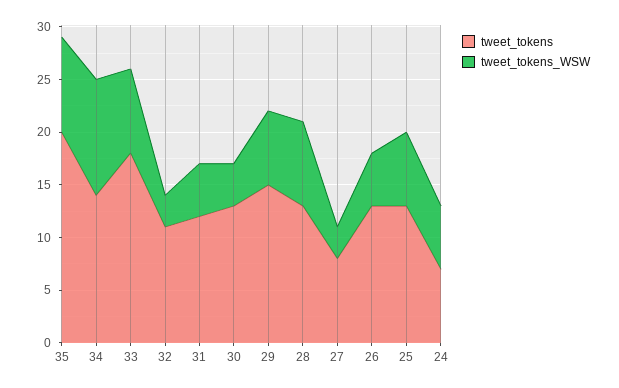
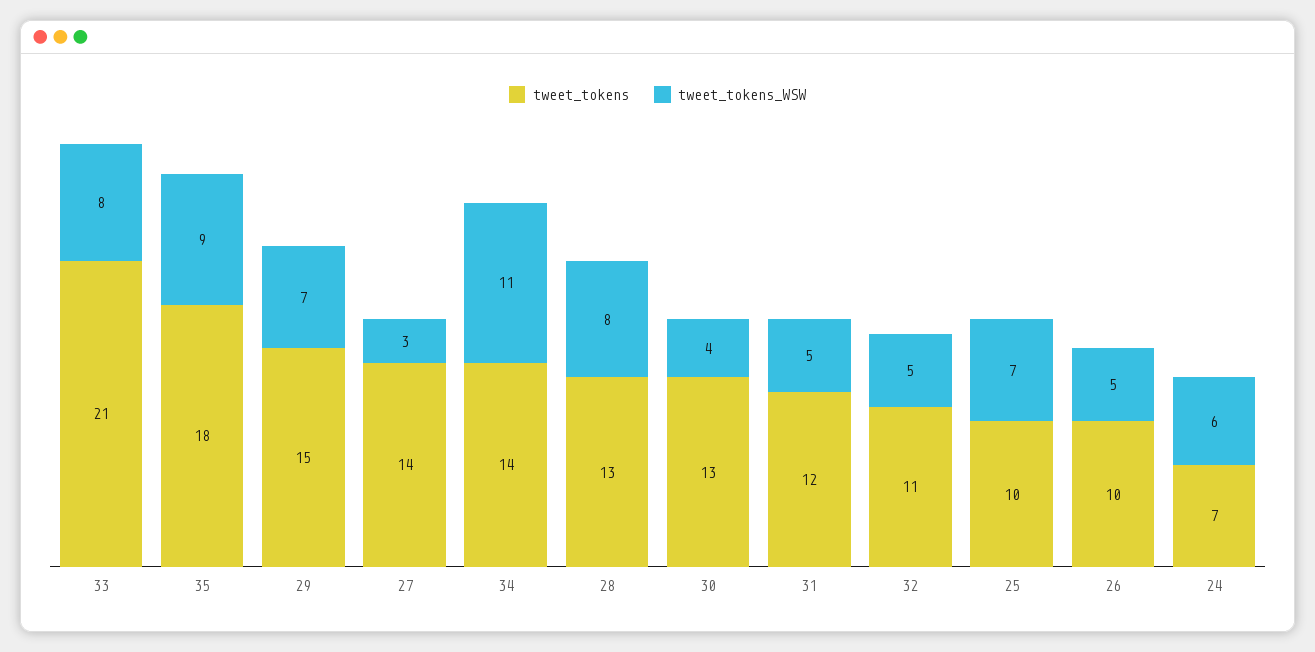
  {
    "tweet_tokens": {
-     "35": 20,
+     "35": 18,
      "34": 14,
-     "33": 18,
+     "33": 21,
      "32": 11,
      "31": 12,
      "30": 13,
      "29": 15,
      "28": 13,
-     "27": 8,
+     "27": 14,
-     "26": 13,
+     "26": 10,
-     "25": 13,
+     "25": 10,
      "24": 7
    },
    "tweet_tokens_WSW": {
      "35": 9,
      "34": 11,
      "33": 8,
-     "32": 3,
+     "32": 5,
      "31": 5,
      "30": 4,
      "29": 7,
      "28": 8,
      "27": 3,
      "26": 5,
      "25": 7,
      "24": 6
    }
  }

